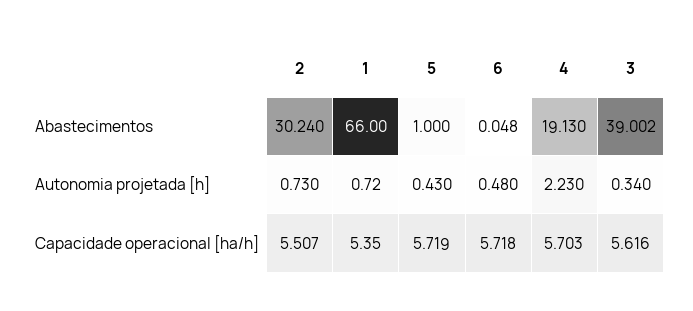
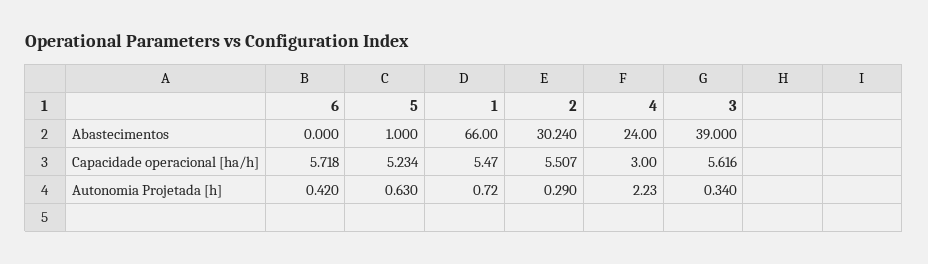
  {
    "2": {
      "Abastecimentos": 30.24,
-     "Autonomia projetada [h]": 0.73,
+     "Autonomia projetada [h]": 0.29,
      "Capacidade operacional [ha/h]": 5.507
    },
    "1": {
      "Abastecimentos": 66,
      "Autonomia projetada [h]": 0.72,
-     "Capacidade operacional [ha/h]": 5.35
+     "Capacidade operacional [ha/h]": 5.47
    },
    "5": {
      "Abastecimentos": 1,
-     "Autonomia projetada [h]": 0.43,
+     "Autonomia projetada [h]": 0.63,
-     "Capacidade operacional [ha/h]": 5.719
+     "Capacidade operacional [ha/h]": 5.234
    },
    "6": {
-     "Abastecimentos": 0.048,
+     "Abastecimentos": 0,
-     "Autonomia projetada [h]": 0.48,
+     "Autonomia projetada [h]": 0.42,
      "Capacidade operacional [ha/h]": 5.718
    },
    "4": {
-     "Abastecimentos": 19.13,
+     "Abastecimentos": 24,
      "Autonomia projetada [h]": 2.23,
-     "Capacidade operacional [ha/h]": 5.703
+     "Capacidade operacional [ha/h]": 3
    },
    "3": {
-     "Abastecimentos": 39.002,
+     "Abastecimentos": 39,
      "Autonomia projetada [h]": 0.34,
      "Capacidade operacional [ha/h]": 5.616
    }
  }

